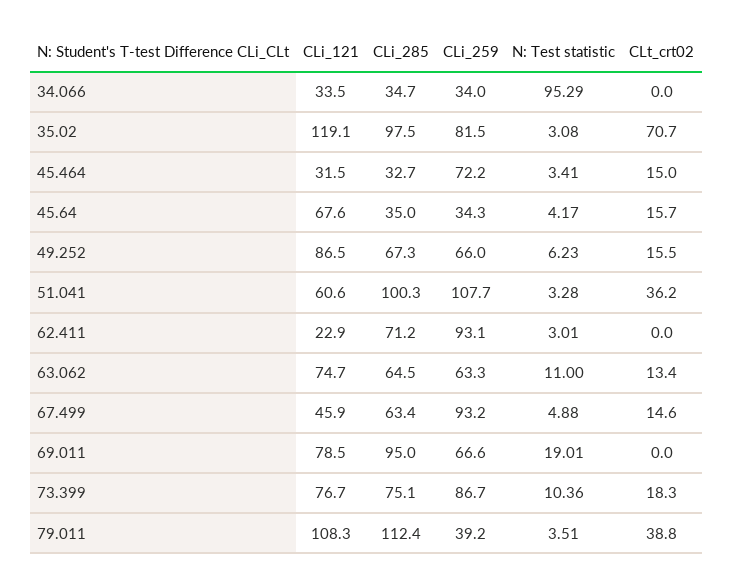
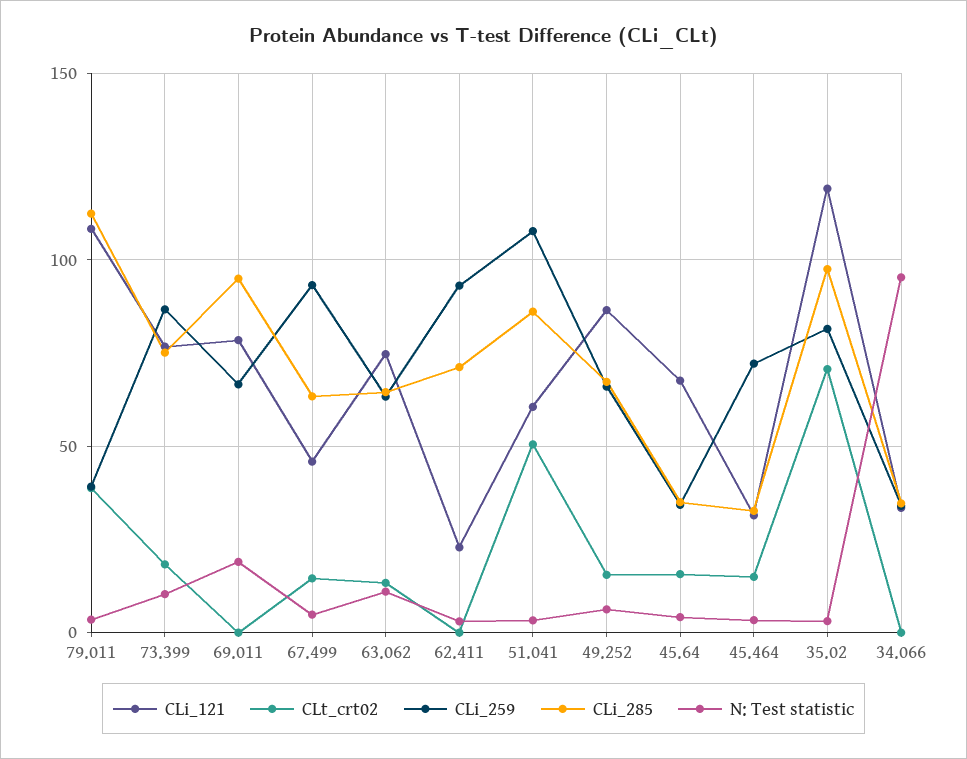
  {
    "CLi_121": {
      "34.066": 33.5,
      "35.02": 119.1,
      "45.464": 31.5,
      "45.64": 67.6,
      "49.252": 86.5,
      "51.041": 60.6,
      "62.411": 22.9,
      "63.062": 74.7,
      "67.499": 45.9,
      "69.011": 78.5,
      "73.399": 76.7,
      "79.011": 108.3
    },
    "CLi_285": {
      "34.066": 34.7,
      "35.02": 97.5,
      "45.464": 32.7,
      "45.64": 35,
      "49.252": 67.3,
-     "51.041": 100.3,
+     "51.041": 85,
      "62.411": 71.2,
      "63.062": 64.5,
      "67.499": 63.4,
      "69.011": 95,
      "73.399": 75.1,
      "79.011": 112.4
    },
    "CLi_259": {
      "34.066": 34,
      "35.02": 81.5,
      "45.464": 72.2,
      "45.64": 34.3,
      "49.252": 66,
      "51.041": 107.7,
      "62.411": 93.1,
      "63.062": 63.3,
      "67.499": 93.2,
      "69.011": 66.6,
      "73.399": 86.7,
      "79.011": 39.2
    },
    "N: Test statistic": {
      "34.066": 95.29,
      "35.02": 3.08,
      "45.464": 3.41,
      "45.64": 4.17,
      "49.252": 6.23,
      "51.041": 3.28,
      "62.411": 3.01,
      "63.062": 11,
      "67.499": 4.88,
      "69.011": 19.01,
      "73.399": 10.36,
      "79.011": 3.51
    },
    "CLt_crt02": {
      "34.066": 0,
      "35.02": 70.7,
      "45.464": 15,
      "45.64": 15.7,
      "49.252": 15.5,
-     "51.041": 36.2,
+     "51.041": 50,
      "62.411": 0,
      "63.062": 13.4,
      "67.499": 14.6,
      "69.011": 0,
      "73.399": 18.3,
      "79.011": 38.8
    }
  }

